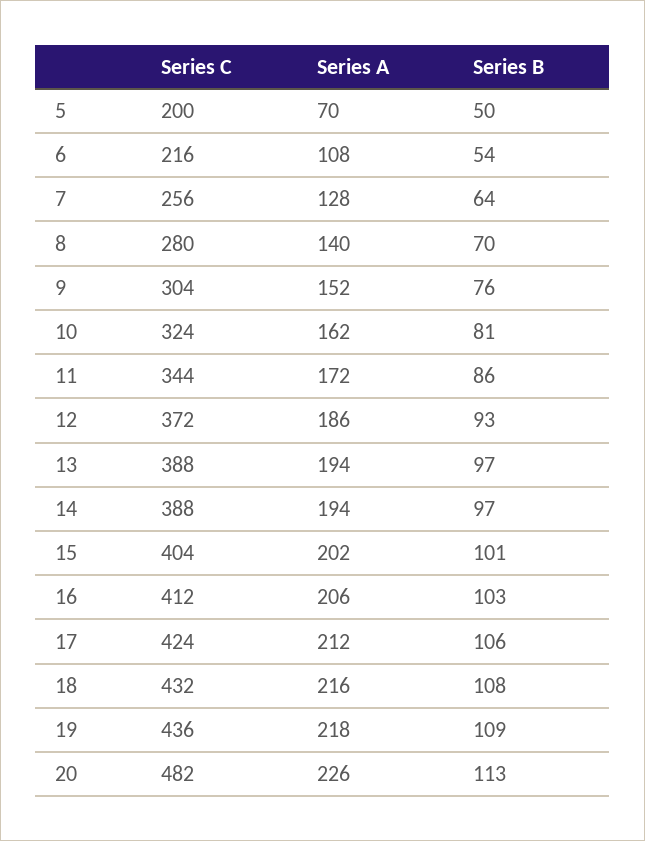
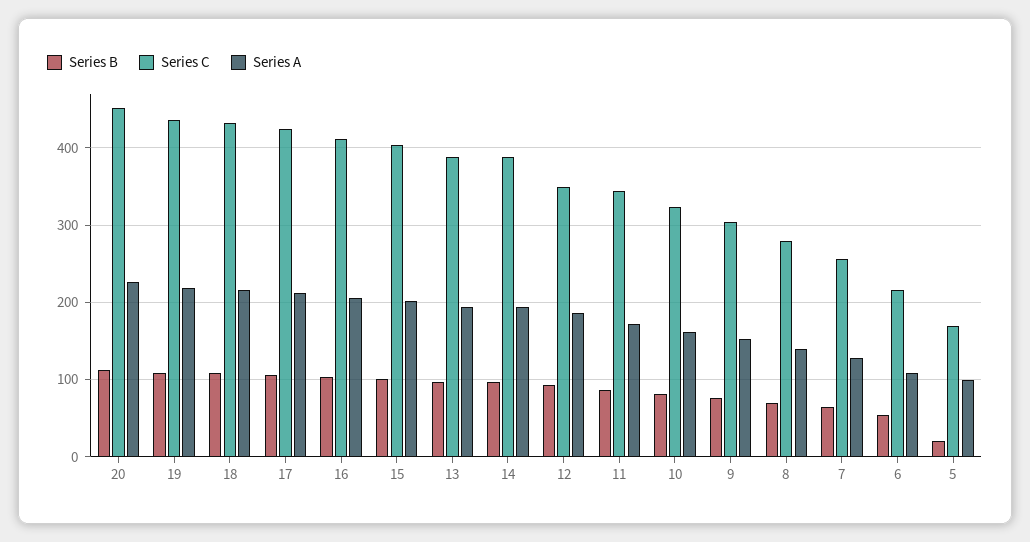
  {
    "Series C": {
-     "5": 200,
+     "5": 170,
      "6": 216,
      "7": 256,
      "8": 280,
      "9": 304,
      "10": 324,
      "11": 344,
-     "12": 372,
+     "12": 350,
      "13": 388,
      "14": 388,
      "15": 404,
      "16": 412,
      "17": 424,
      "18": 432,
      "19": 436,
-     "20": 482
+     "20": 450
    },
    "Series A": {
-     "5": 70,
+     "5": 100,
      "6": 108,
      "7": 128,
      "8": 140,
      "9": 152,
      "10": 162,
      "11": 172,
      "12": 186,
      "13": 194,
      "14": 194,
      "15": 202,
      "16": 206,
      "17": 212,
      "18": 216,
      "19": 218,
      "20": 226
    },
    "Series B": {
-     "5": 50,
+     "5": 20,
      "6": 54,
      "7": 64,
      "8": 70,
      "9": 76,
      "10": 81,
      "11": 86,
      "12": 93,
      "13": 97,
      "14": 97,
      "15": 101,
      "16": 103,
      "17": 106,
      "18": 108,
      "19": 109,
      "20": 113
    }
  }

